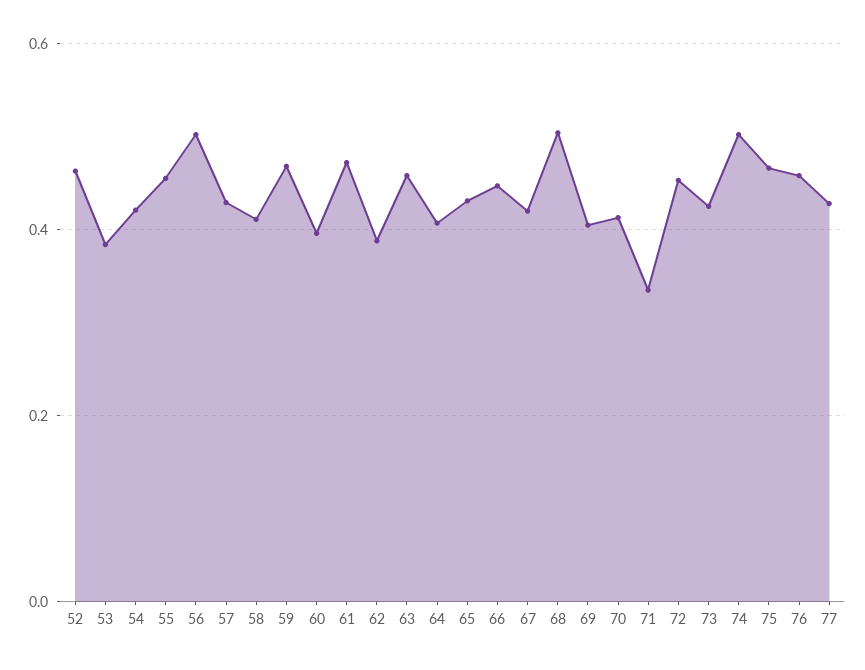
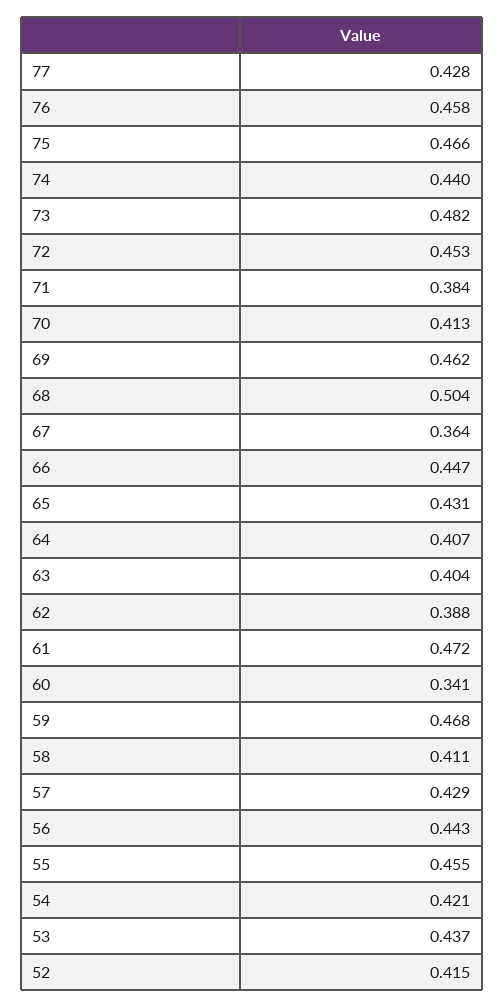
  {
-   "52": 0.46,
+   "52": 0.415,
-   "53": 0.38,
+   "53": 0.437,
    "54": 0.421,
    "55": 0.455,
-   "56": 0.5,
+   "56": 0.443,
    "57": 0.429,
    "58": 0.411,
    "59": 0.468,
-   "60": 0.4,
+   "60": 0.341,
    "61": 0.472,
    "62": 0.388,
-   "63": 0.46,
+   "63": 0.404,
    "64": 0.407,
    "65": 0.431,
    "66": 0.447,
-   "67": 0.42,
+   "67": 0.364,
    "68": 0.504,
-   "69": 0.4,
+   "69": 0.462,
    "70": 0.413,
-   "71": 0.34,
+   "71": 0.384,
    "72": 0.453,
-   "73": 0.42,
+   "73": 0.482,
-   "74": 0.5,
+   "74": 0.44,
    "75": 0.466,
    "76": 0.458,
    "77": 0.428
  }

